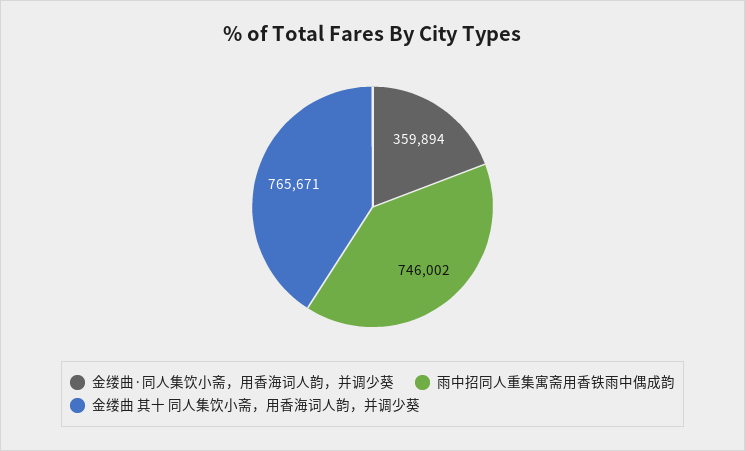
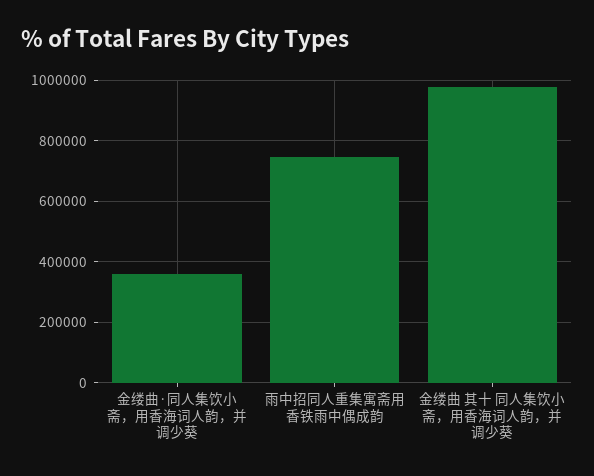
  {
    "金缕曲·同人集饮小斋，用香海词人韵，并调少葵": 359894,
    "雨中招同人重集寓斋用香铁雨中偶成韵": 746002,
-   "金缕曲 其十 同人集饮小斋，用香海词人韵，并调少葵": 765671
+   "金缕曲 其十 同人集饮小斋，用香海词人韵，并调少葵": 980000
  }

